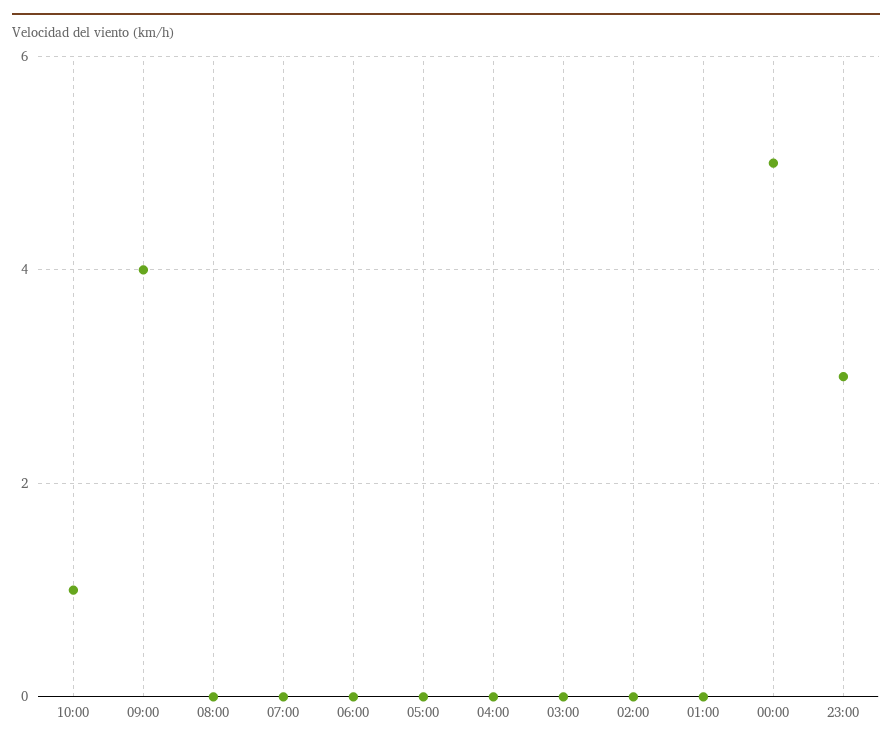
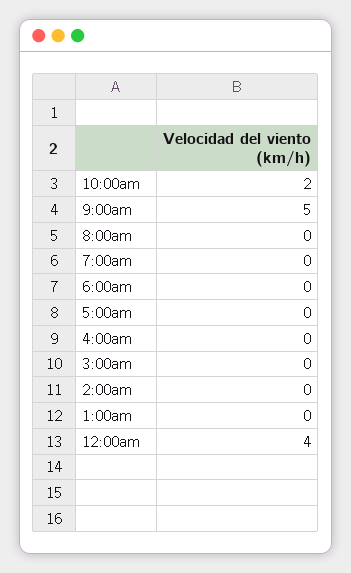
  {
-   "10:00": 1,
+   "10:00": 2,
-   "09:00": 4,
+   "09:00": 5,
    "08:00": 0,
    "07:00": 0,
    "06:00": 0,
    "05:00": 0,
    "04:00": 0,
    "03:00": 0,
    "02:00": 0,
    "01:00": 0,
-   "00:00": 5,
+   "00:00": 4
-   "23:00": 3
  }

